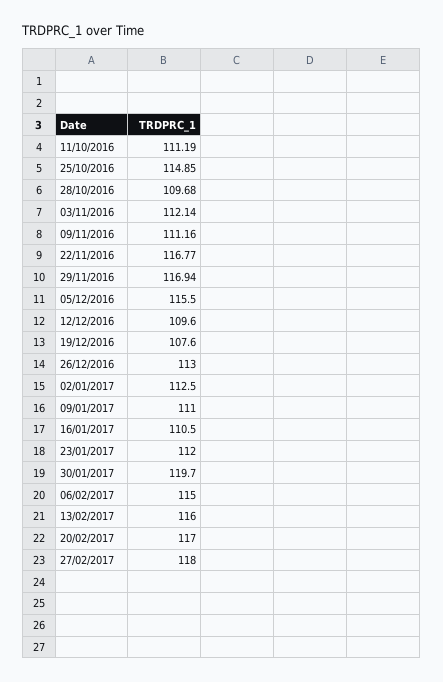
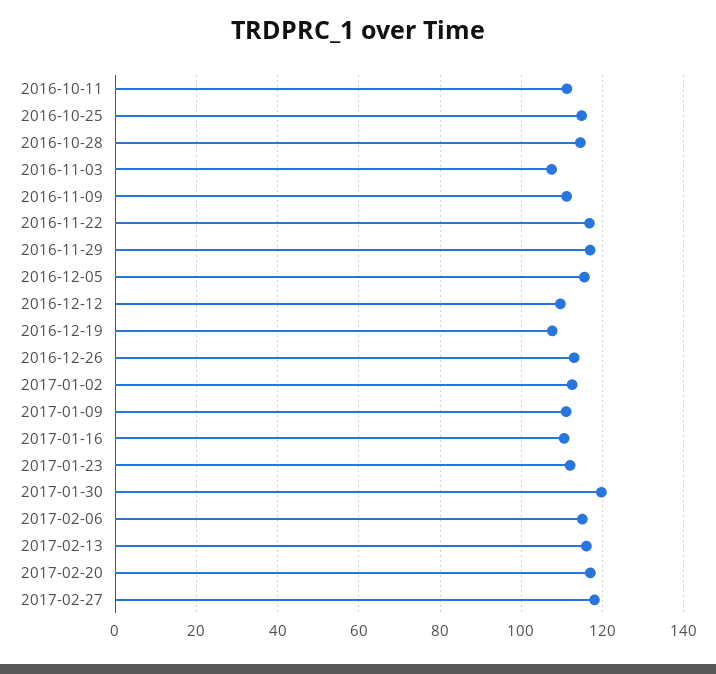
  {
    "11/10/2016": 111.19,
    "25/10/2016": 114.85,
-   "28/10/2016": 109.68,
+   "28/10/2016": 114,
-   "03/11/2016": 112.14,
+   "03/11/2016": 108,
    "09/11/2016": 111.16,
    "22/11/2016": 116.77,
    "29/11/2016": 116.94,
    "05/12/2016": 115.5,
    "12/12/2016": 109.6,
    "19/12/2016": 107.6,
    "26/12/2016": 113,
    "02/01/2017": 112.5,
    "09/01/2017": 111,
    "16/01/2017": 110.5,
    "23/01/2017": 112,
    "30/01/2017": 119.7,
    "06/02/2017": 115,
    "13/02/2017": 116,
    "20/02/2017": 117,
    "27/02/2017": 118
  }

